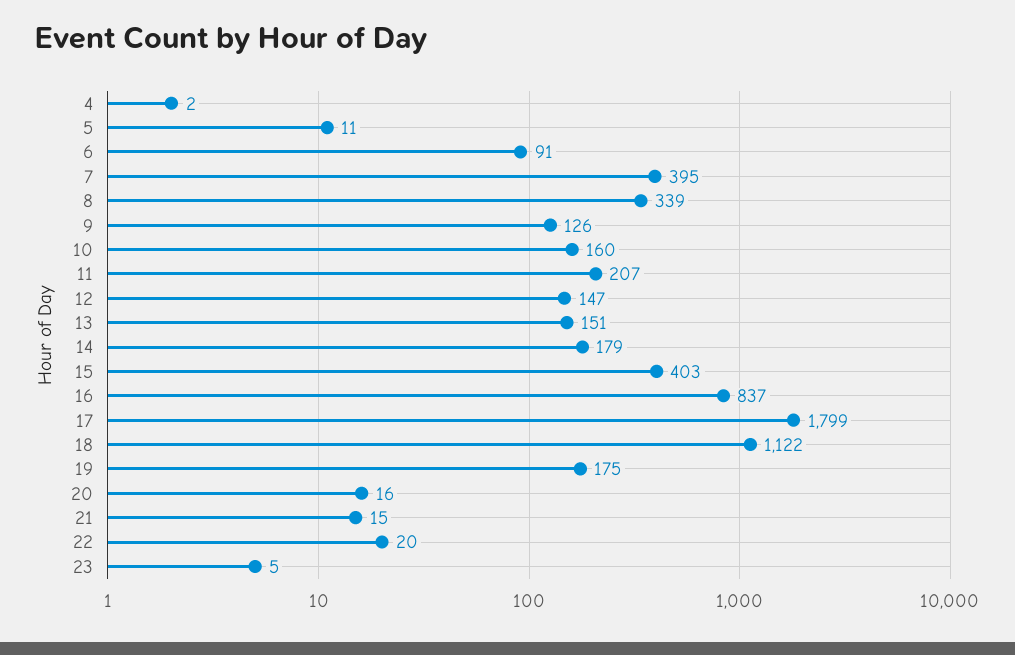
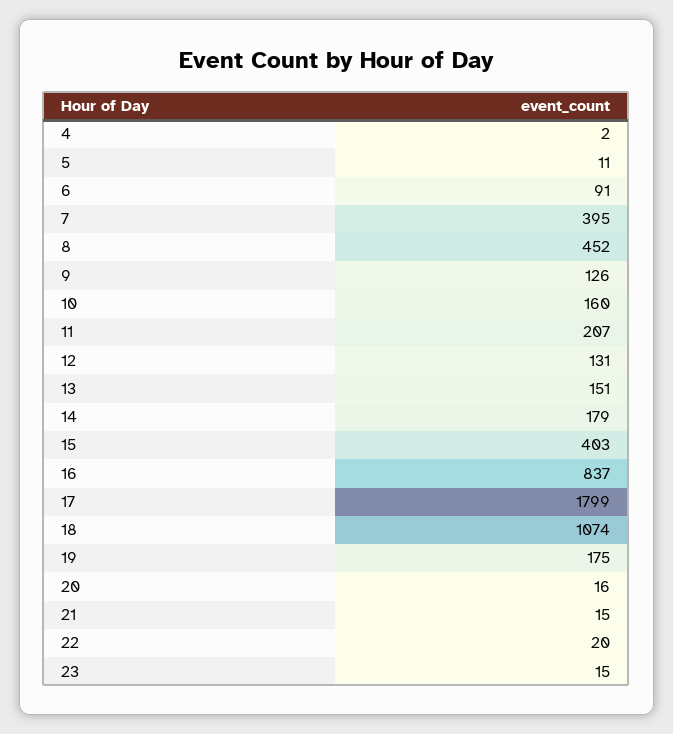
  {
    "4": 2,
    "5": 11,
    "6": 91,
    "7": 395,
-   "8": 339,
+   "8": 452,
    "9": 126,
    "10": 160,
    "11": 207,
-   "12": 147,
+   "12": 131,
    "13": 151,
    "14": 179,
    "15": 403,
    "16": 837,
    "17": 1799,
-   "18": 1122,
+   "18": 1074,
    "19": 175,
    "20": 16,
    "21": 15,
    "22": 20,
-   "23": 5
+   "23": 15
  }

